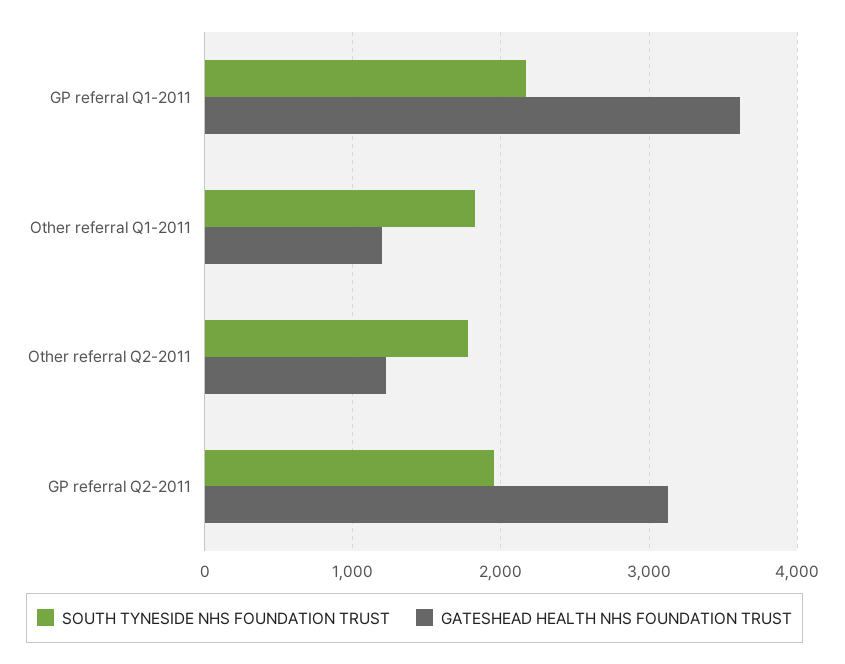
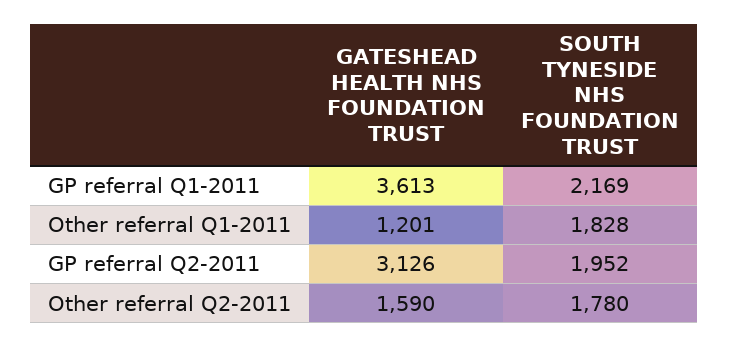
  {
    "SOUTH TYNESIDE NHS FOUNDATION TRUST": {
      "GP referral Q1-2011": 2169,
      "Other referral Q1-2011": 1828,
      "Other referral Q2-2011": 1780,
      "GP referral Q2-2011": 1952
    },
    "GATESHEAD HEALTH NHS FOUNDATION TRUST": {
      "GP referral Q1-2011": 3613,
      "Other referral Q1-2011": 1201,
-     "Other referral Q2-2011": 1200,
+     "Other referral Q2-2011": 1590,
      "GP referral Q2-2011": 3126
    }
  }

